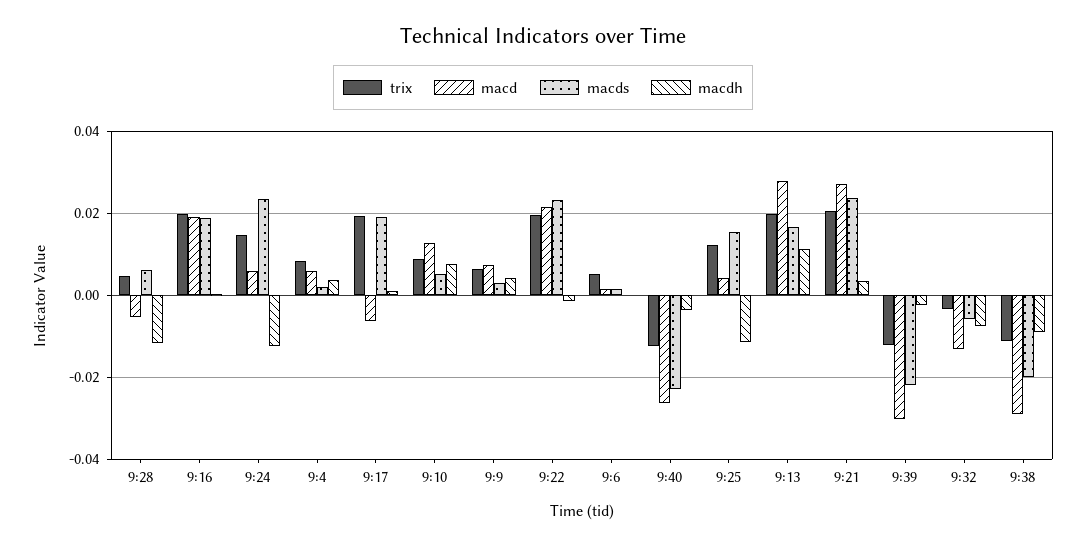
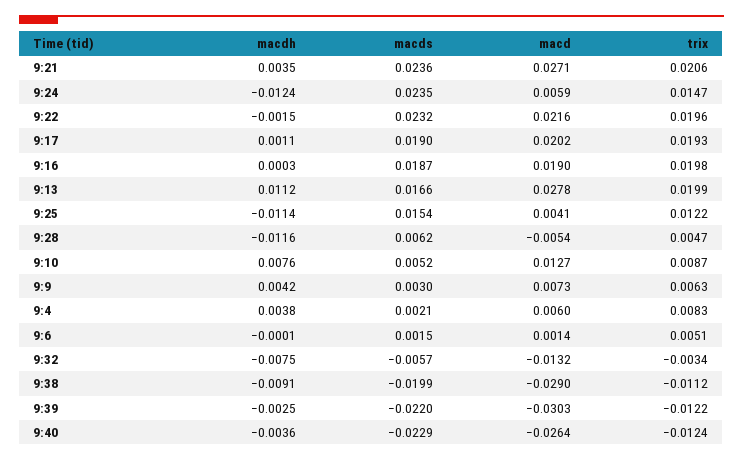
  {
    "trix": {
      "9:28": 0.0047,
      "9:16": 0.0198,
      "9:24": 0.0147,
      "9:4": 0.0083,
      "9:17": 0.0193,
      "9:10": 0.0087,
      "9:9": 0.0063,
      "9:22": 0.0196,
      "9:6": 0.0051,
      "9:40": -0.0124,
      "9:25": 0.0122,
      "9:13": 0.0199,
      "9:21": 0.0206,
      "9:39": -0.0122,
      "9:32": -0.0034,
      "9:38": -0.0112
    },
    "macd": {
      "9:28": -0.0054,
      "9:16": 0.019,
      "9:24": 0.0059,
      "9:4": 0.006,
-     "9:17": -0.006,
+     "9:17": 0.0202,
      "9:10": 0.0127,
      "9:9": 0.0073,
      "9:22": 0.0216,
      "9:6": 0.0014,
      "9:40": -0.0264,
      "9:25": 0.0041,
      "9:13": 0.0278,
      "9:21": 0.0271,
      "9:39": -0.0303,
      "9:32": -0.0132,
      "9:38": -0.029
    },
    "macds": {
      "9:28": 0.0062,
      "9:16": 0.0187,
      "9:24": 0.0235,
      "9:4": 0.0021,
      "9:17": 0.019,
      "9:10": 0.0052,
      "9:9": 0.003,
      "9:22": 0.0232,
      "9:6": 0.0015,
      "9:40": -0.0229,
      "9:25": 0.0154,
      "9:13": 0.0166,
      "9:21": 0.0236,
      "9:39": -0.022,
      "9:32": -0.0057,
      "9:38": -0.0199
    },
    "macdh": {
      "9:28": -0.0116,
      "9:16": 0.0003,
      "9:24": -0.0124,
      "9:4": 0.0038,
      "9:17": 0.0011,
      "9:10": 0.0076,
      "9:9": 0.0042,
      "9:22": -0.0015,
      "9:6": -0.0001,
      "9:40": -0.0036,
      "9:25": -0.0114,
      "9:13": 0.0112,
      "9:21": 0.0035,
      "9:39": -0.0025,
      "9:32": -0.0075,
      "9:38": -0.0091
    }
  }

